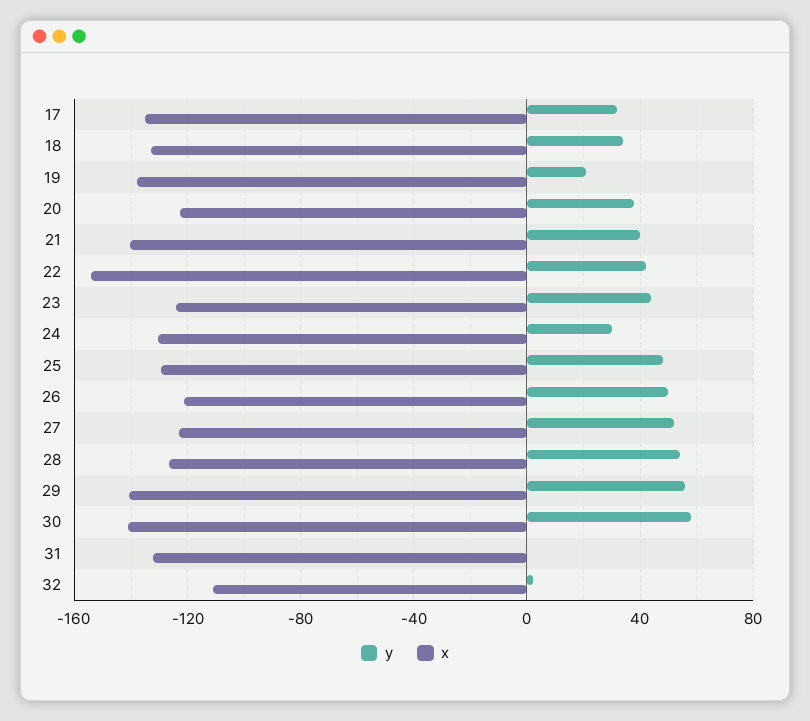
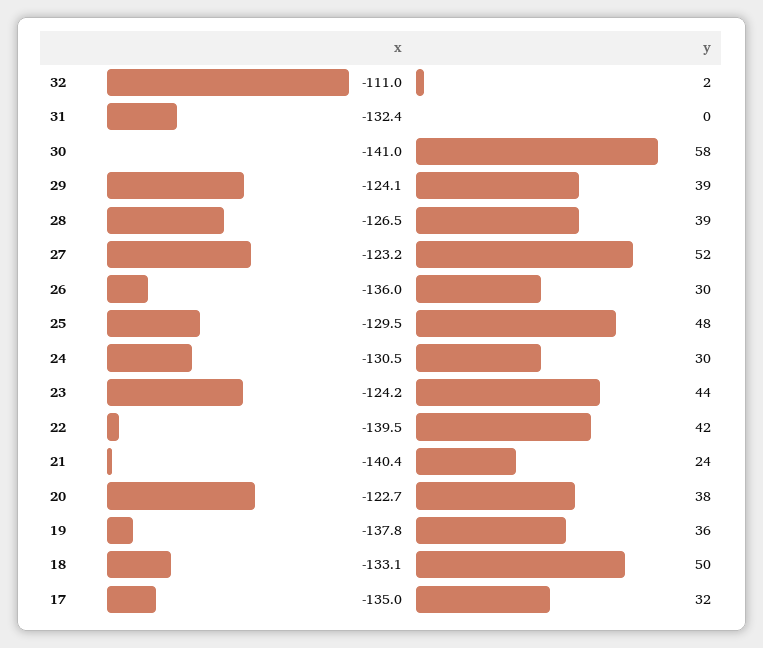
  {
    "y": {
      "17": 32,
-     "18": 35,
+     "18": 50,
-     "19": 20,
+     "19": 36,
      "20": 38,
-     "21": 40,
+     "21": 24,
      "22": 42,
      "23": 44,
      "24": 30,
      "25": 48,
-     "26": 50,
+     "26": 30,
      "27": 52,
-     "28": 55,
+     "28": 39,
-     "29": 55,
+     "29": 39,
      "30": 58,
      "31": 0,
      "32": 2
    },
    "x": {
      "17": -135,
      "18": -133.1,
      "19": -137.8,
      "20": -122.7,
      "21": -140.4,
-     "22": -155,
+     "22": -139.5,
      "23": -124.2,
      "24": -130.5,
      "25": -129.5,
-     "26": -120,
+     "26": -136,
      "27": -123.2,
      "28": -126.5,
-     "29": -140,
+     "29": -124.1,
      "30": -141,
      "31": -132.4,
      "32": -111
    }
  }

